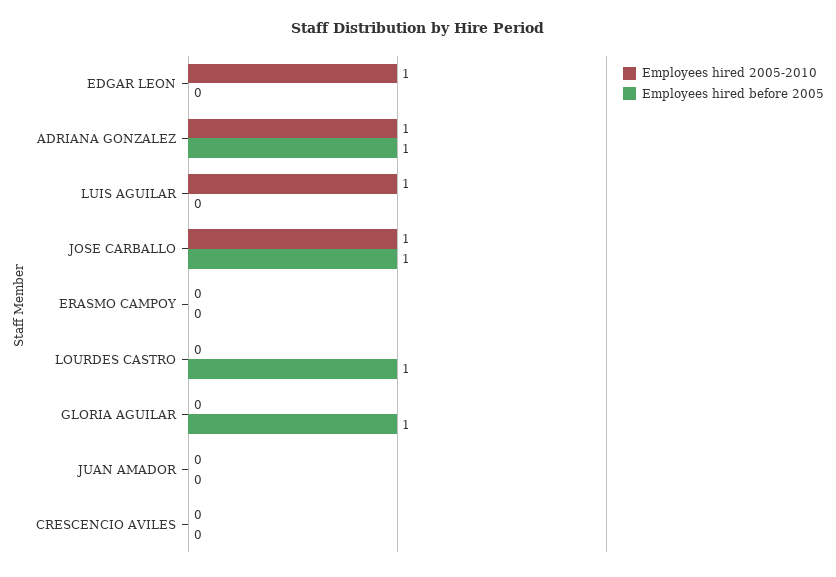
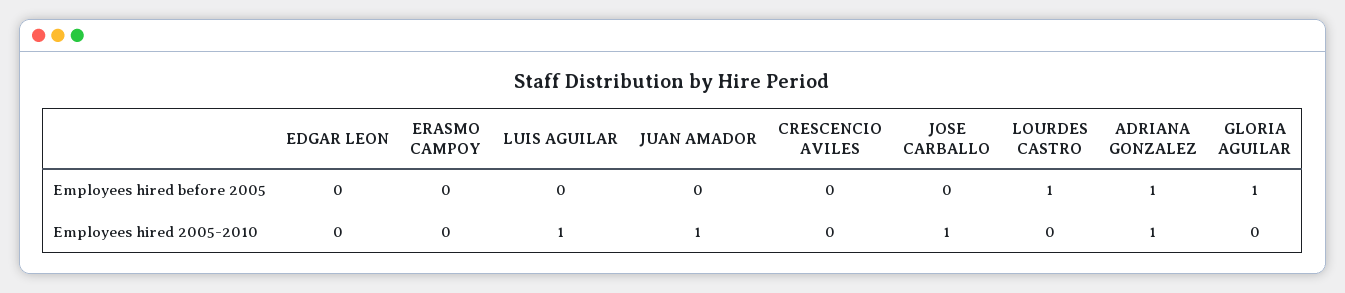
  {
    "Employees hired 2005-2010": {
-     "EDGAR LEON": 1,
+     "EDGAR LEON": 0,
      "ADRIANA GONZALEZ": 1,
      "LUIS AGUILAR": 1,
      "JOSE CARBALLO": 1,
      "ERASMO CAMPOY": 0,
      "LOURDES CASTRO": 0,
      "GLORIA AGUILAR": 0,
-     "JUAN AMADOR": 0,
+     "JUAN AMADOR": 1,
      "CRESCENCIO AVILES": 0
    },
    "Employees hired before 2005": {
      "EDGAR LEON": 0,
      "ADRIANA GONZALEZ": 1,
      "LUIS AGUILAR": 0,
-     "JOSE CARBALLO": 1,
+     "JOSE CARBALLO": 0,
      "ERASMO CAMPOY": 0,
      "LOURDES CASTRO": 1,
      "GLORIA AGUILAR": 1,
      "JUAN AMADOR": 0,
      "CRESCENCIO AVILES": 0
    }
  }

